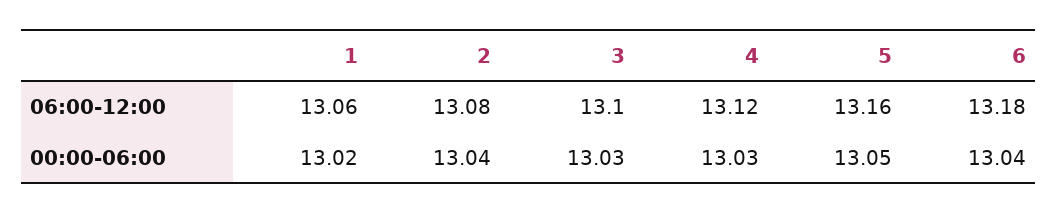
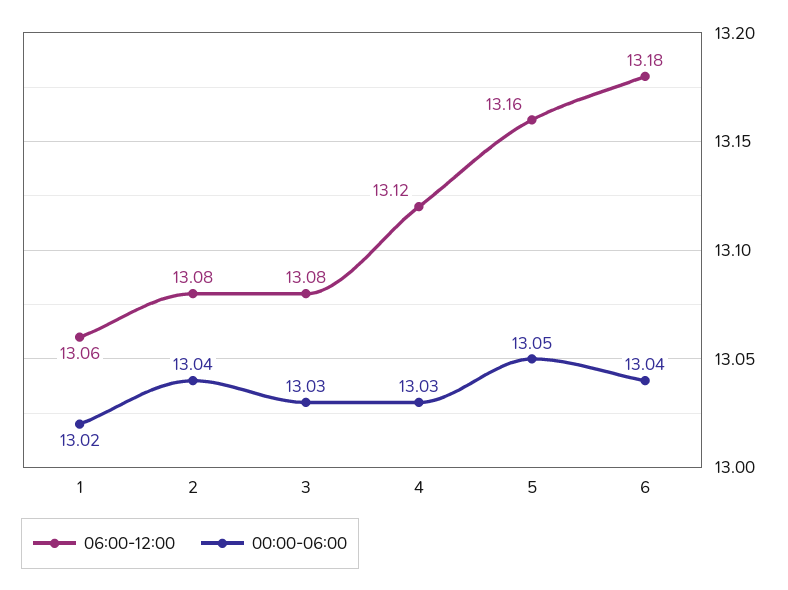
  {
    "06:00-12:00": {
      "1": 13.06,
      "2": 13.08,
-     "3": 13.1,
+     "3": 13.08,
      "4": 13.12,
      "5": 13.16,
      "6": 13.18
    },
    "00:00-06:00": {
      "1": 13.02,
      "2": 13.04,
      "3": 13.03,
      "4": 13.03,
      "5": 13.05,
      "6": 13.04
    }
  }

